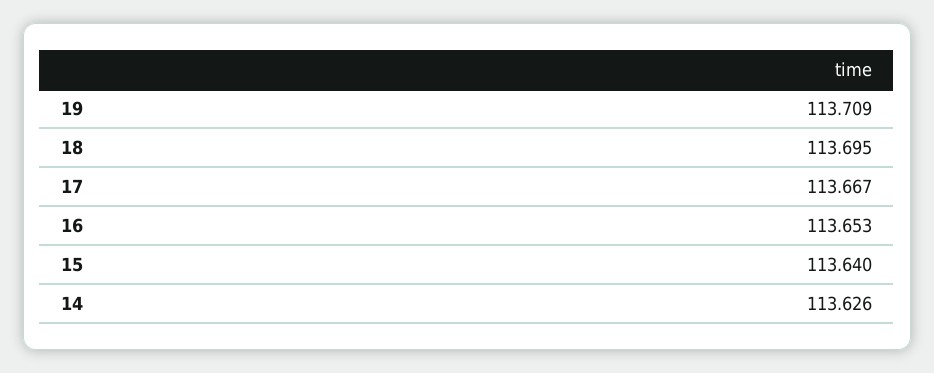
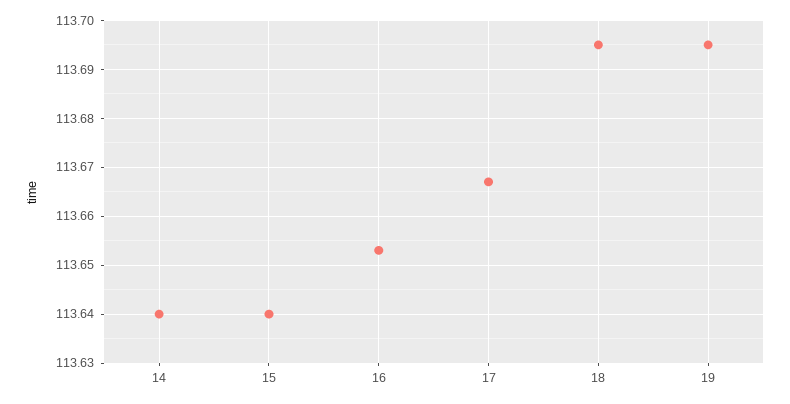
  {
-   "19": 113.709,
+   "19": 113.695,
    "18": 113.695,
    "17": 113.667,
    "16": 113.653,
    "15": 113.64,
-   "14": 113.626
+   "14": 113.64
  }

